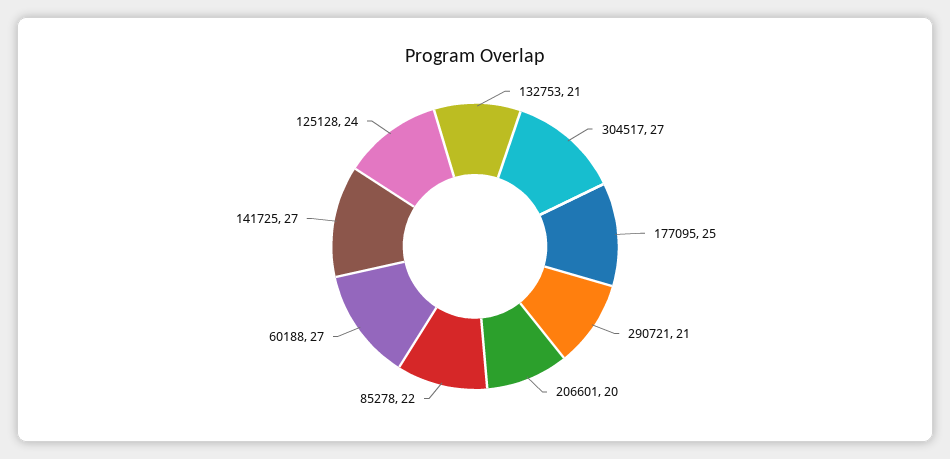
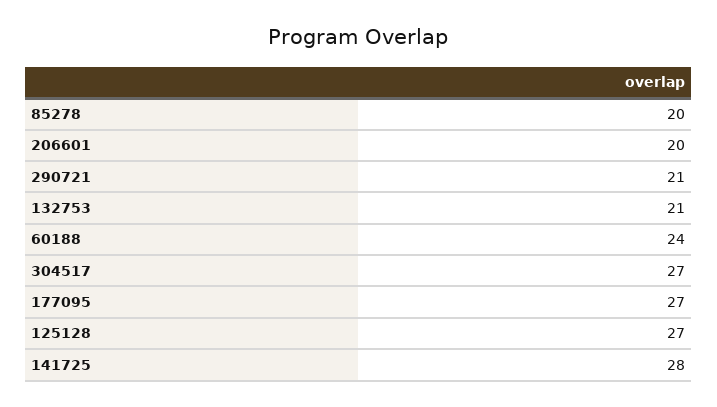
  {
    "132753": 21,
    "304517": 27,
-   "177095": 25,
+   "177095": 27,
    "290721": 21,
    "206601": 20,
-   "85278": 22,
+   "85278": 20,
-   "60188": 27,
+   "60188": 24,
-   "141725": 27,
+   "141725": 28,
-   "125128": 24
+   "125128": 27
  }

